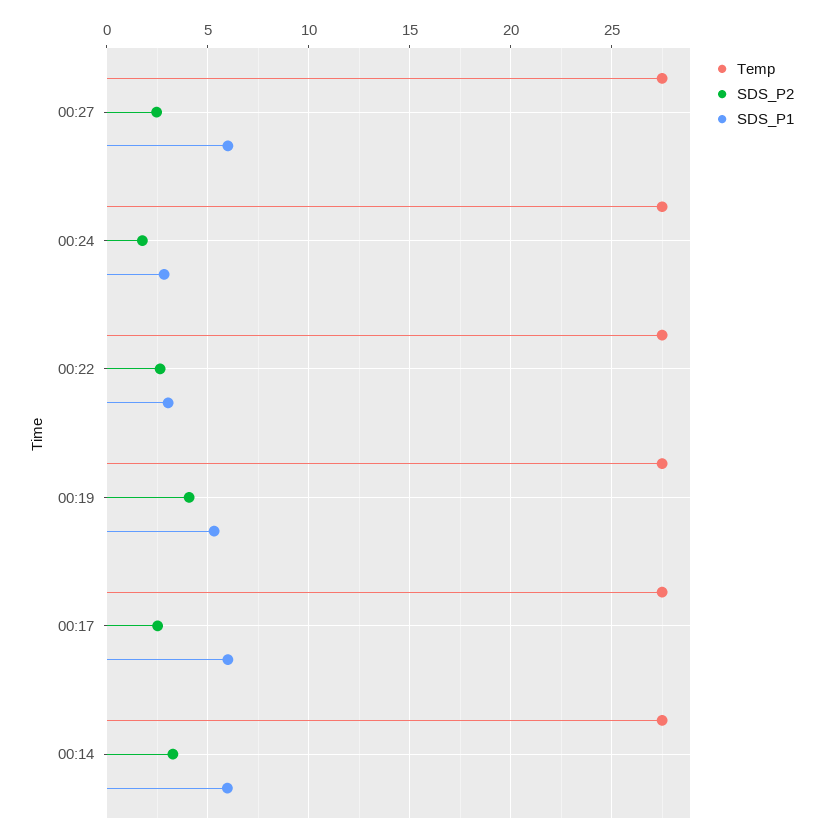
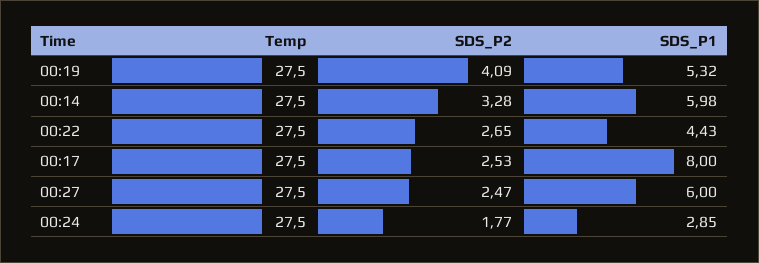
  {
    "Temp": {
      "00:27": 27.5,
      "00:24": 27.5,
      "00:22": 27.5,
      "00:19": 27.5,
      "00:17": 27.5,
      "00:14": 27.5
    },
    "SDS_P2": {
      "00:27": 2.47,
      "00:24": 1.77,
      "00:22": 2.65,
      "00:19": 4.09,
      "00:17": 2.53,
      "00:14": 3.28
    },
    "SDS_P1": {
      "00:27": 6,
      "00:24": 2.85,
-     "00:22": 3,
+     "00:22": 4.43,
      "00:19": 5.32,
-     "00:17": 6,
+     "00:17": 8,
      "00:14": 5.98
    }
  }

